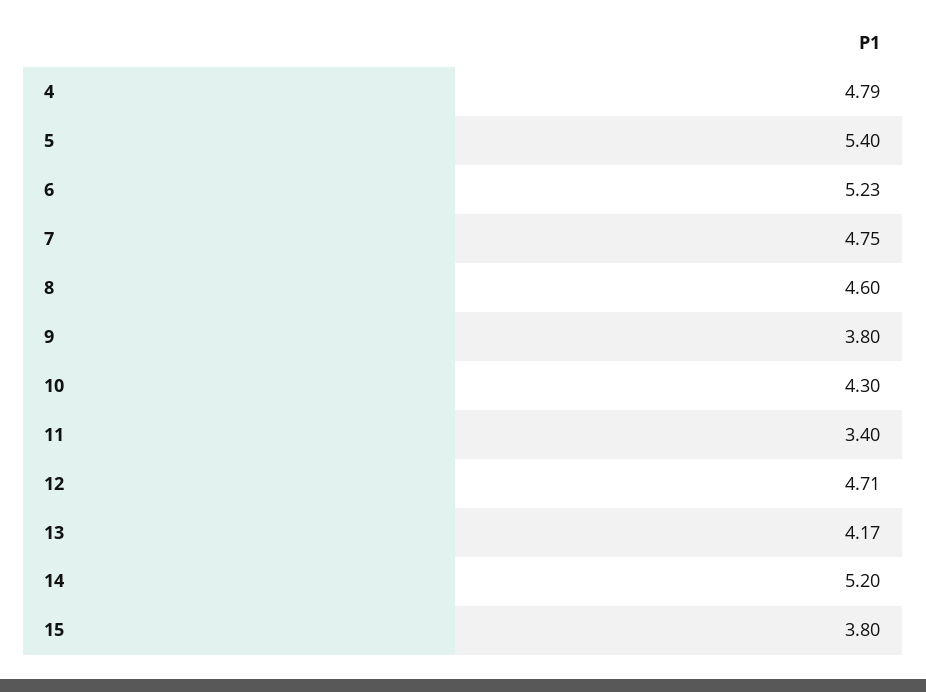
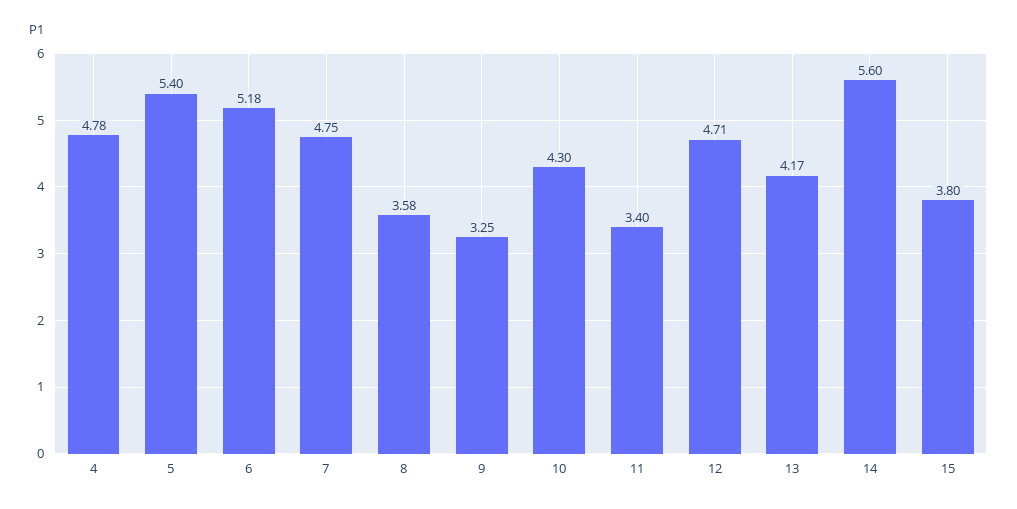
  {
-   "4": 4.79,
+   "4": 4.78,
    "5": 5.4,
-   "6": 5.23,
+   "6": 5.18,
    "7": 4.75,
-   "8": 4.6,
+   "8": 3.58,
-   "9": 3.8,
+   "9": 3.25,
    "10": 4.3,
    "11": 3.4,
    "12": 4.71,
    "13": 4.17,
-   "14": 5.2,
+   "14": 5.6,
    "15": 3.8
  }

